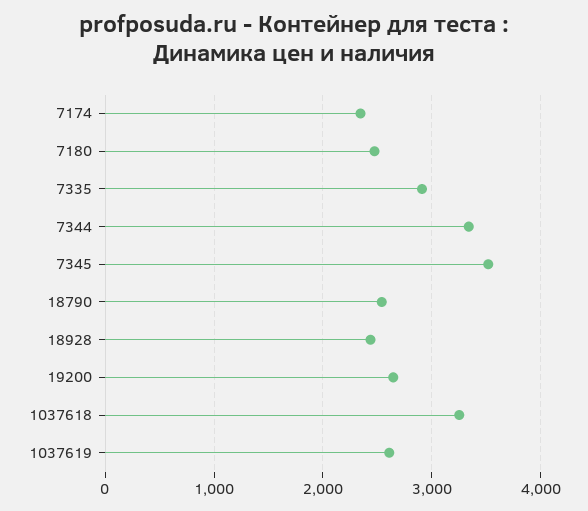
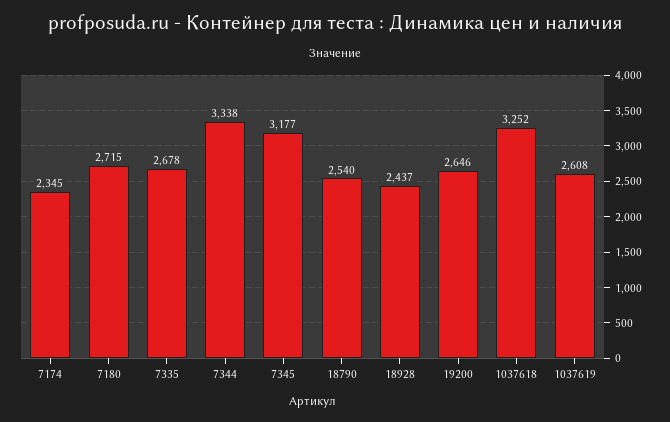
  {
    "7174": 2345,
-   "7180": 2500,
+   "7180": 2715,
-   "7335": 2900,
+   "7335": 2678,
    "7344": 3338,
-   "7345": 3500,
+   "7345": 3177,
    "18790": 2540,
    "18928": 2437,
    "19200": 2646,
    "1037618": 3252,
    "1037619": 2608
  }

